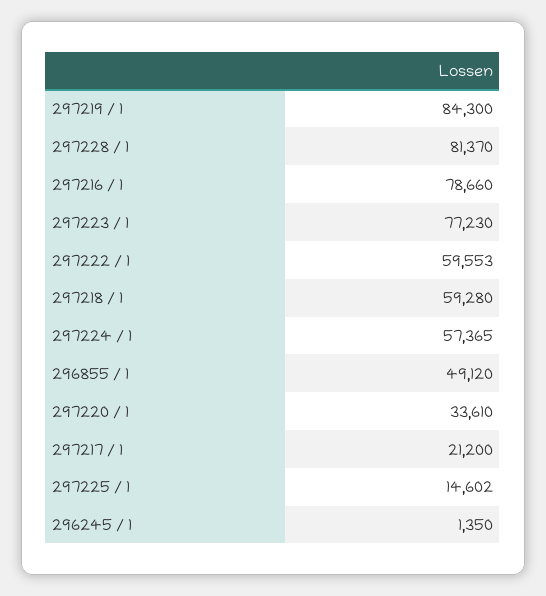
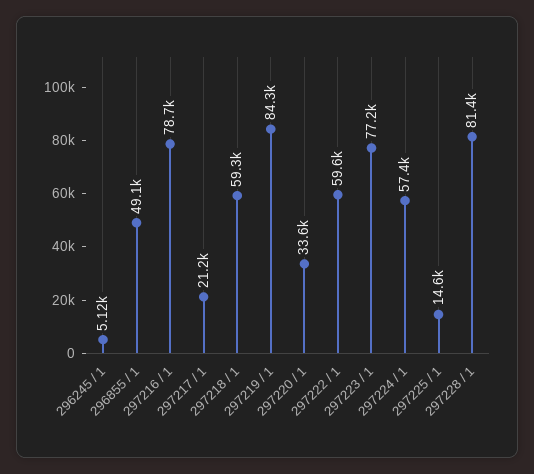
  {
    "297219 / 1": 84300,
    "297228 / 1": 81370,
    "297216 / 1": 78660,
    "297223 / 1": 77230,
    "297222 / 1": 59553,
    "297218 / 1": 59280,
    "297224 / 1": 57365,
    "296855 / 1": 49120,
    "297220 / 1": 33610,
    "297217 / 1": 21200,
    "297225 / 1": 14602,
-   "296245 / 1": 1350
+   "296245 / 1": 5120
  }

